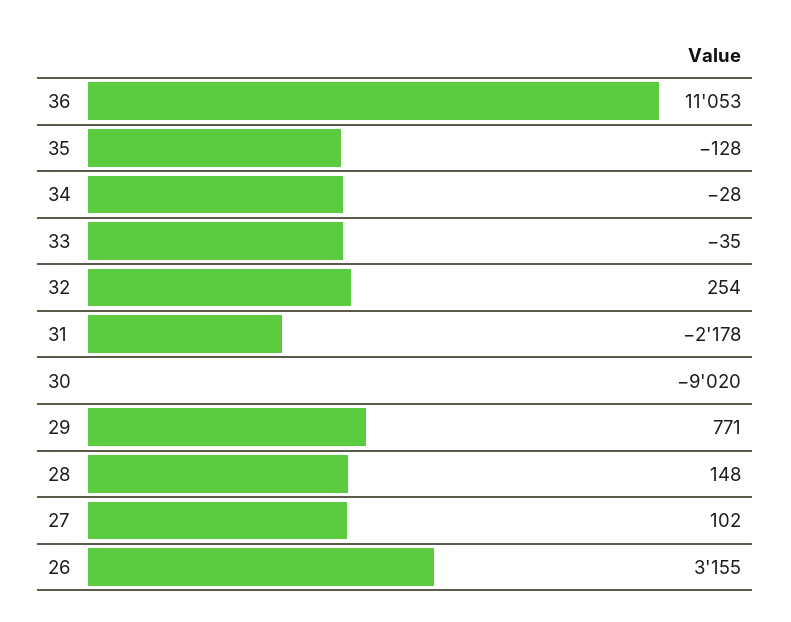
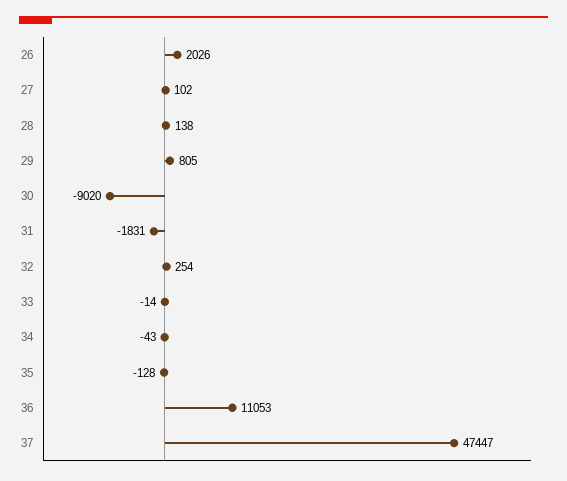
  {
    "36": 11053,
    "35": -128,
-   "34": -28,
+   "34": -43,
-   "33": -35,
+   "33": -14,
    "32": 254,
-   "31": -2178,
+   "31": -1831,
    "30": -9020,
-   "29": 771,
+   "29": 805,
-   "28": 148,
+   "28": 138,
    "27": 102,
-   "26": 3155
+   "26": 2026,
+   "37": 47447
  }

